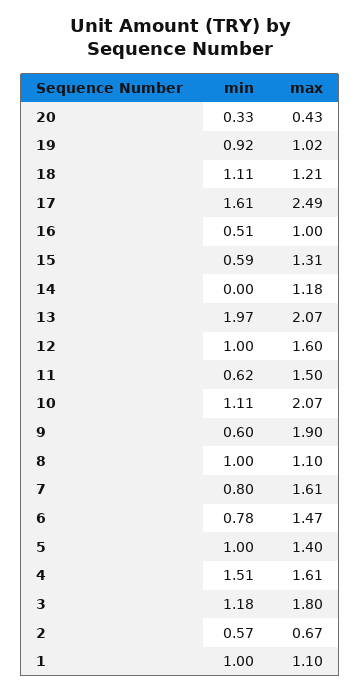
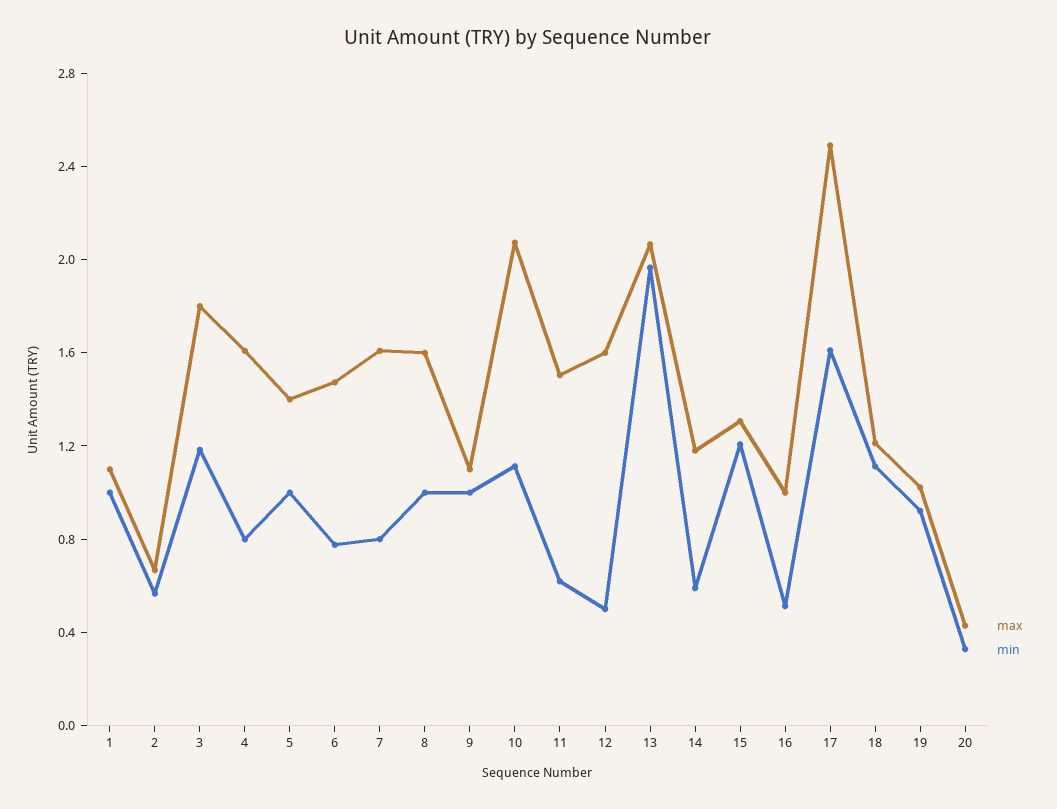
  {
    "min": {
      "20": 0.33,
      "19": 0.92,
      "18": 1.11,
      "17": 1.61,
      "16": 0.51,
-     "15": 0.59,
+     "15": 1.2,
-     "14": 0,
+     "14": 0.6,
      "13": 1.97,
-     "12": 1,
+     "12": 0.5,
      "11": 0.62,
      "10": 1.11,
-     "9": 0.6,
+     "9": 1,
      "8": 1,
      "7": 0.8,
      "6": 0.78,
      "5": 1,
-     "4": 1.51,
+     "4": 0.8,
      "3": 1.18,
      "2": 0.57,
      "1": 1
    },
    "max": {
      "20": 0.43,
      "19": 1.02,
      "18": 1.21,
      "17": 2.49,
      "16": 1,
      "15": 1.31,
      "14": 1.18,
      "13": 2.07,
      "12": 1.6,
      "11": 1.5,
      "10": 2.07,
-     "9": 1.9,
+     "9": 1.1,
-     "8": 1.1,
+     "8": 1.6,
      "7": 1.61,
      "6": 1.47,
      "5": 1.4,
      "4": 1.61,
      "3": 1.8,
      "2": 0.67,
      "1": 1.1
    }
  }

